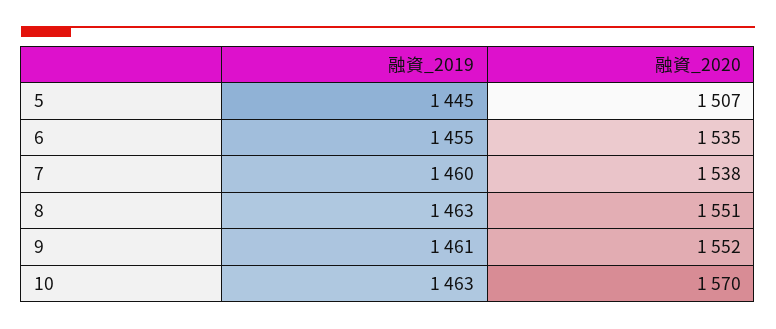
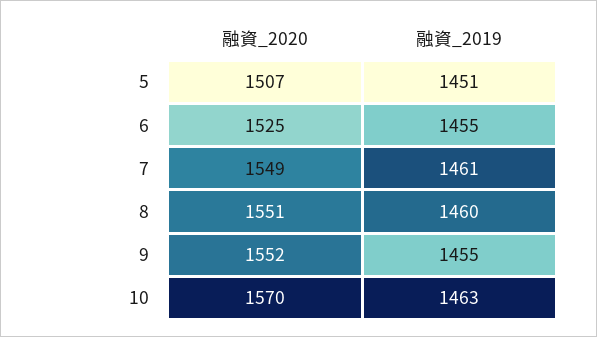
  {
    "融資_2019": {
-     "5": 1445,
+     "5": 1451,
      "6": 1455,
-     "7": 1460,
+     "7": 1461,
-     "8": 1463,
+     "8": 1460,
-     "9": 1461,
+     "9": 1455,
      "10": 1463
    },
    "融資_2020": {
      "5": 1507,
-     "6": 1535,
+     "6": 1525,
-     "7": 1538,
+     "7": 1549,
      "8": 1551,
      "9": 1552,
      "10": 1570
    }
  }

